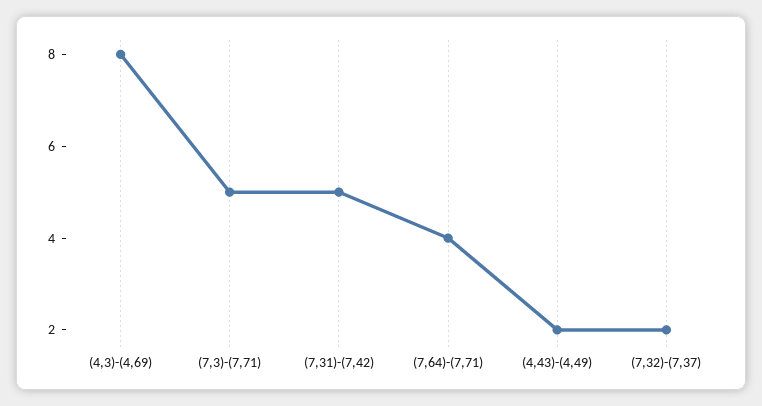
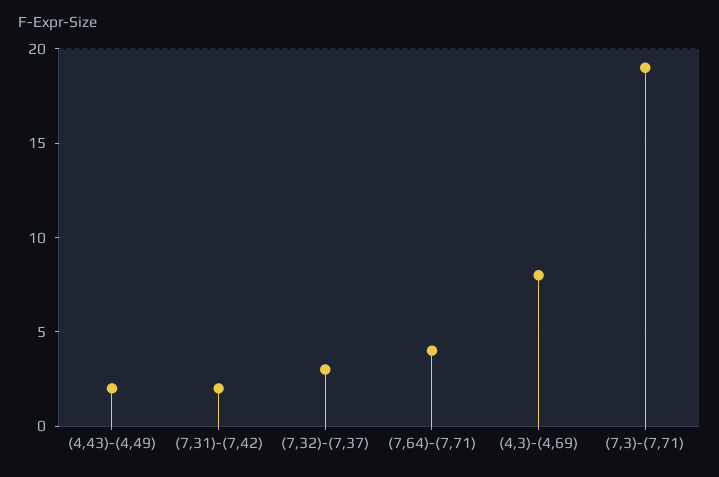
  {
    "(4,3)-(4,69)": 8,
-   "(7,3)-(7,71)": 5,
+   "(7,3)-(7,71)": 19,
-   "(7,31)-(7,42)": 5,
+   "(7,31)-(7,42)": 2,
    "(7,64)-(7,71)": 4,
    "(4,43)-(4,49)": 2,
-   "(7,32)-(7,37)": 2
+   "(7,32)-(7,37)": 3
  }

